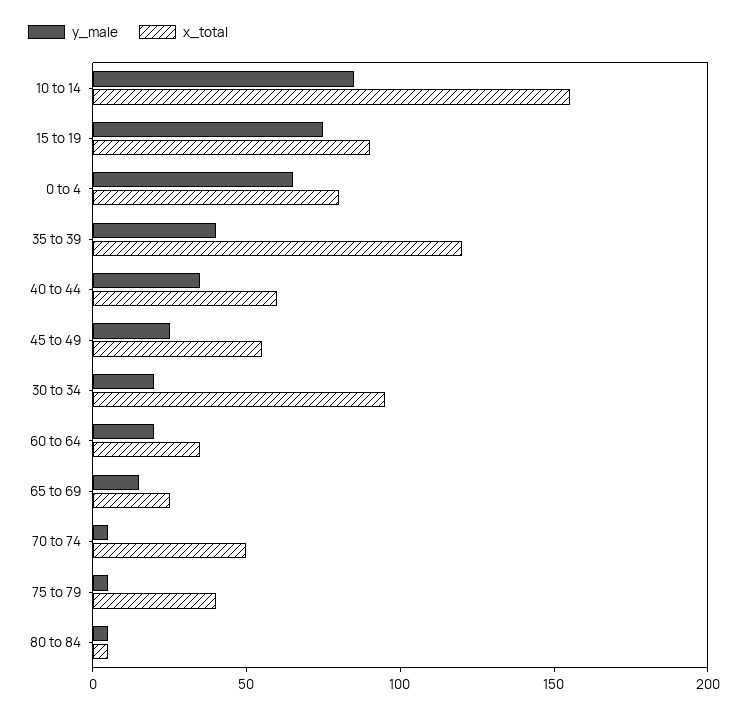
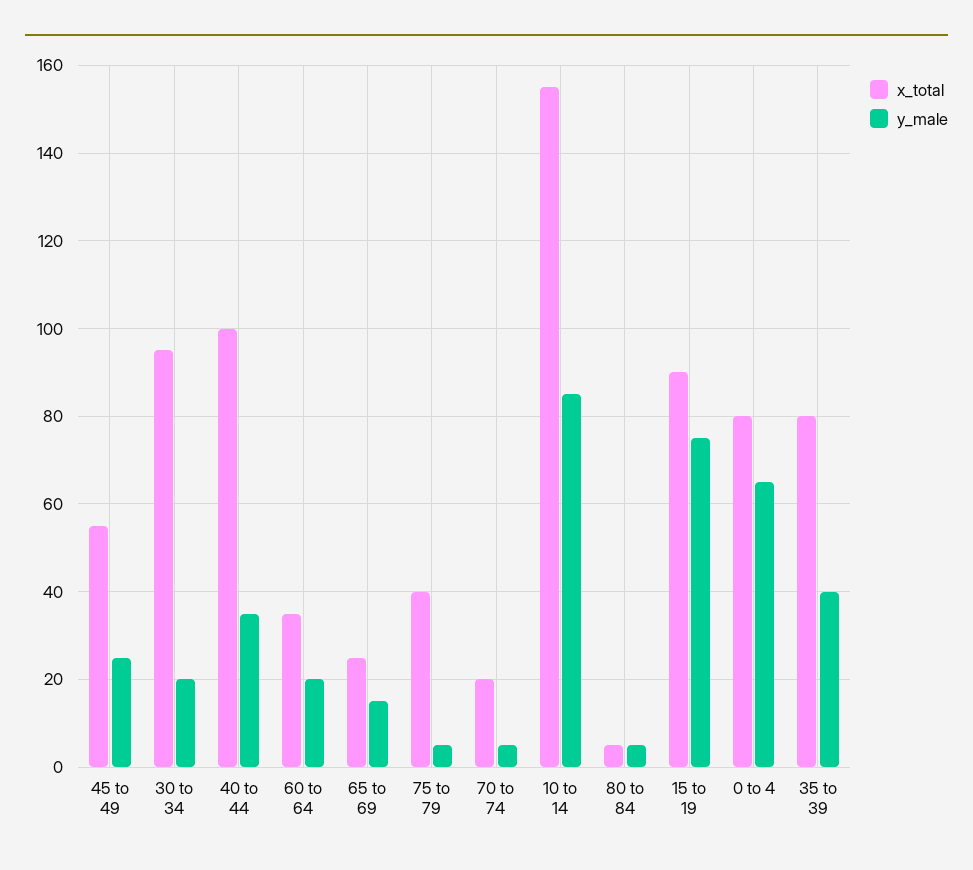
  {
    "y_male": {
      "10 to 14": 85,
      "15 to 19": 75,
      "0 to 4": 65,
      "35 to 39": 40,
      "40 to 44": 35,
      "45 to 49": 25,
      "30 to 34": 20,
      "60 to 64": 20,
      "65 to 69": 15,
      "70 to 74": 5,
      "75 to 79": 5,
      "80 to 84": 5
    },
    "x_total": {
      "10 to 14": 155,
      "15 to 19": 90,
      "0 to 4": 80,
-     "35 to 39": 120,
+     "35 to 39": 80,
-     "40 to 44": 60,
+     "40 to 44": 100,
      "45 to 49": 55,
      "30 to 34": 95,
      "60 to 64": 35,
      "65 to 69": 25,
-     "70 to 74": 50,
+     "70 to 74": 20,
      "75 to 79": 40,
      "80 to 84": 5
    }
  }

